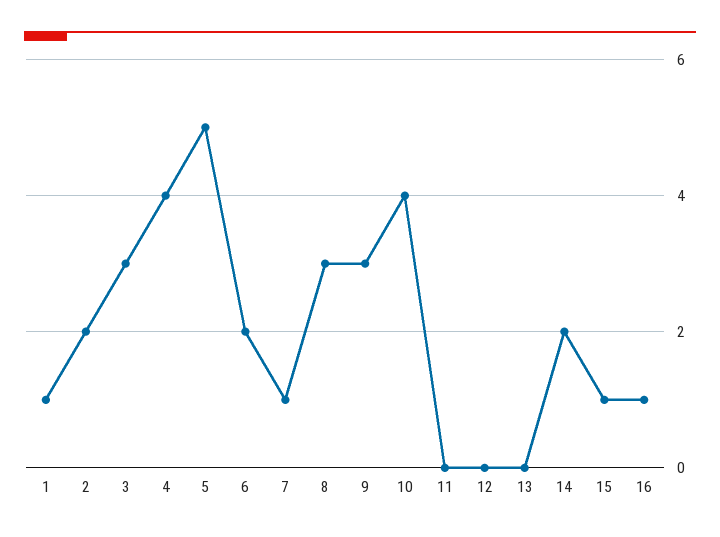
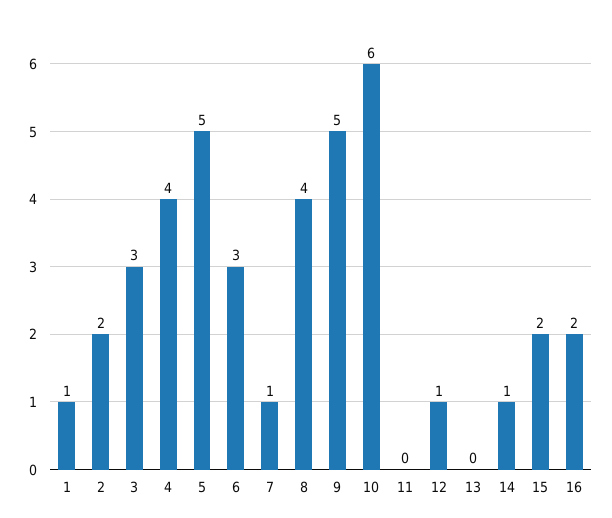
  {
    "1": 1,
    "2": 2,
    "3": 3,
    "4": 4,
    "5": 5,
-   "6": 2,
+   "6": 3,
    "7": 1,
-   "8": 3,
+   "8": 4,
-   "9": 3,
+   "9": 5,
-   "10": 4,
+   "10": 6,
    "11": 0,
-   "12": 0,
+   "12": 1,
    "13": 0,
-   "14": 2,
+   "14": 1,
-   "15": 1,
+   "15": 2,
-   "16": 1
+   "16": 2
  }

